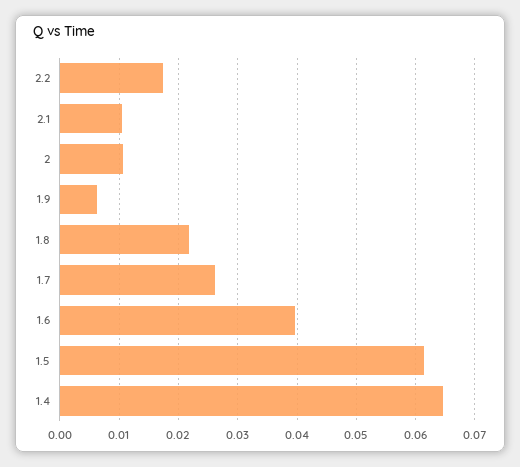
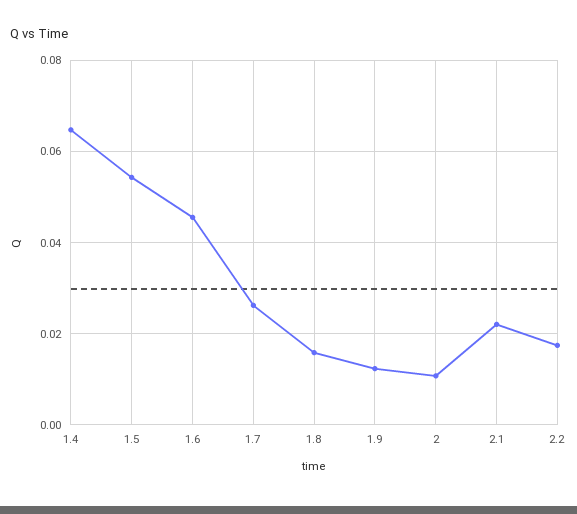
  {
    "2.2": 0.018,
-   "2.1": 0.01,
+   "2.1": 0.022,
    "2": 0.01,
-   "1.9": 0.006,
+   "1.9": 0.012,
-   "1.8": 0.022,
+   "1.8": 0.016,
    "1.7": 0.026,
-   "1.6": 0.04,
+   "1.6": 0.046,
-   "1.5": 0.062,
+   "1.5": 0.054,
    "1.4": 0.064
  }

